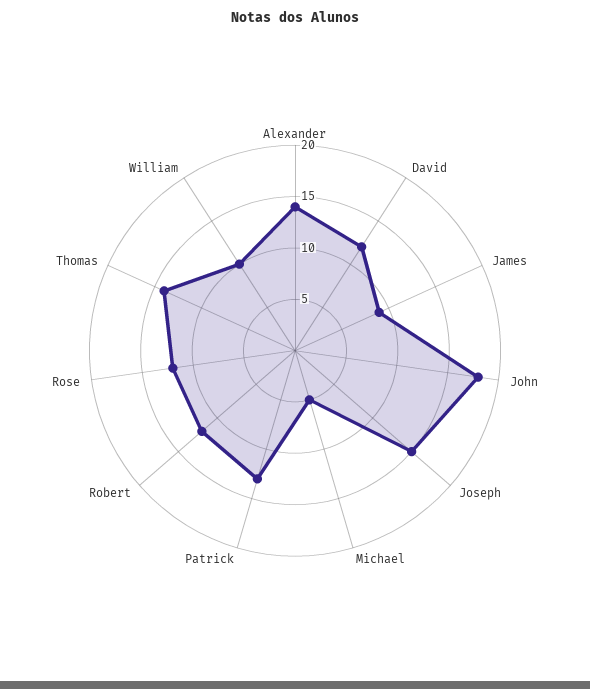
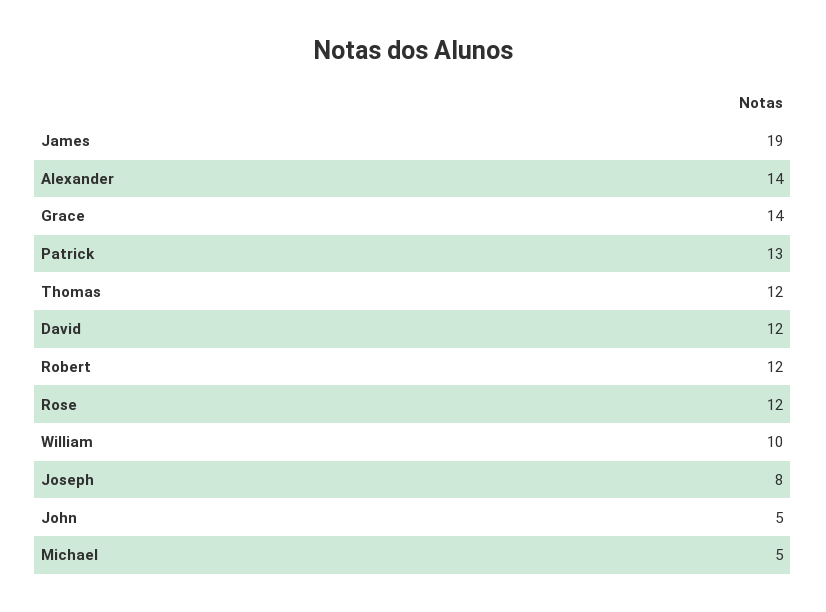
  {
    "Alexander": 14,
    "David": 12,
-   "James": 9,
+   "James": 19,
-   "John": 18,
+   "John": 5,
-   "Joseph": 15,
+   "Joseph": 8,
    "Michael": 5,
    "Patrick": 13,
    "Robert": 12,
    "Rose": 12,
-   "Thomas": 14,
+   "Thomas": 12,
-   "William": 10
+   "William": 10,
+   "Grace": 14
  }

